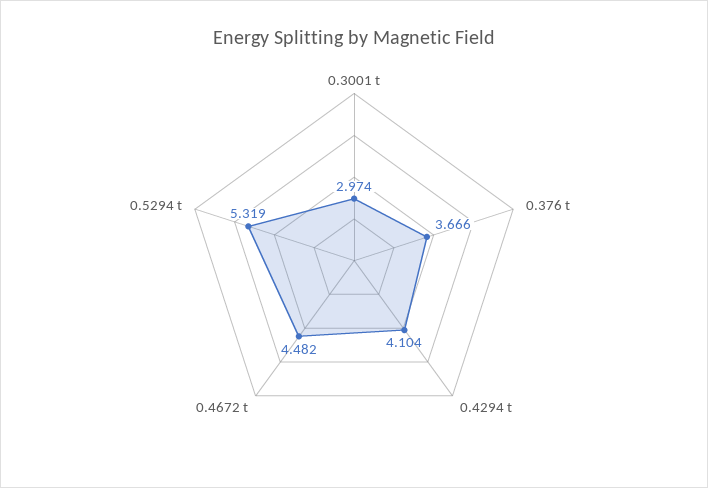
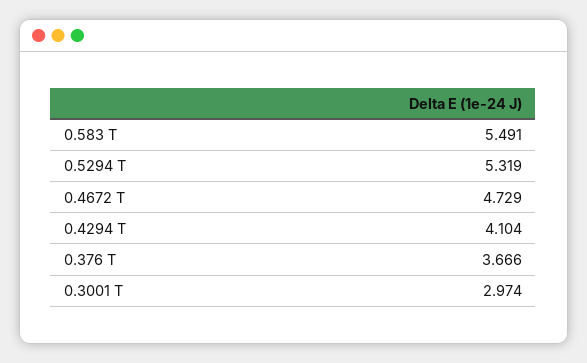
  {
    "0.3001 t": 2.974,
    "0.376 t": 3.666,
    "0.4294 t": 4.104,
-   "0.4672 t": 4.482,
+   "0.4672 t": 4.729,
-   "0.5294 t": 5.319
+   "0.5294 t": 5.319,
+   "0.583 T": 5.491
  }

